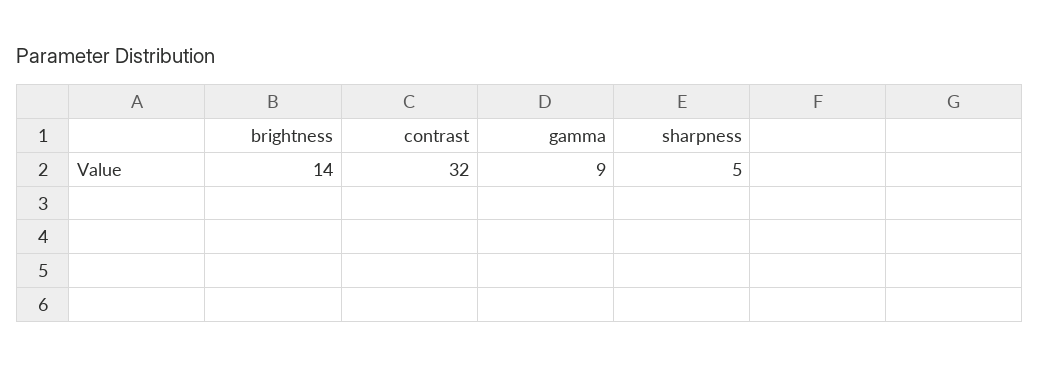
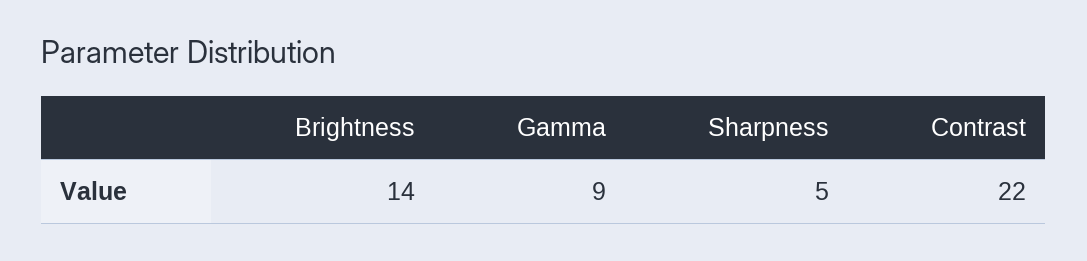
  {
    "brightness": 14,
-   "contrast": 32,
+   "contrast": 22,
    "gamma": 9,
    "sharpness": 5
  }

